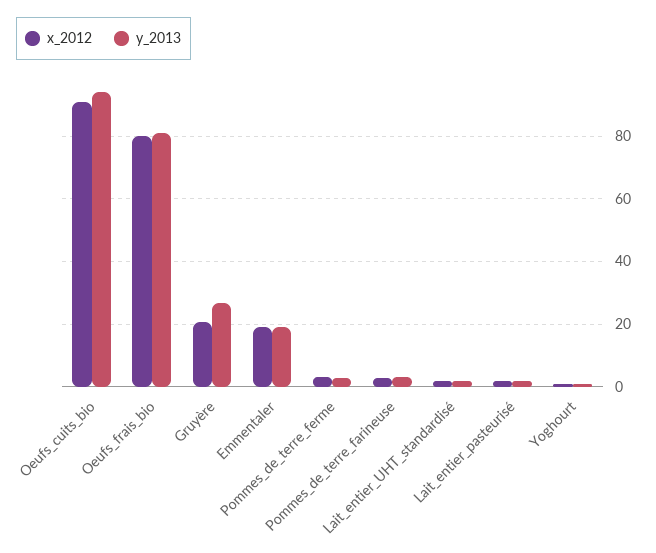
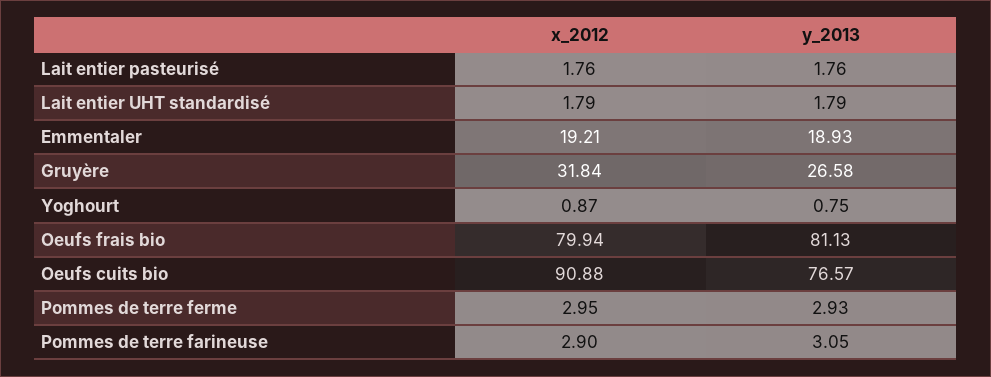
  {
    "x_2012": {
      "Oeufs_cuits_bio": 90.88,
      "Oeufs_frais_bio": 79.94,
-     "Gruyère": 20,
+     "Gruyère": 31.84,
      "Emmentaler": 19.21,
      "Pommes_de_terre_ferme": 2.95,
      "Pommes_de_terre_farineuse": 2.9,
      "Lait_entier_UHT_standardisé": 1.79,
      "Lait_entier_pasteurisé": 1.76,
      "Yoghourt": 0.87
    },
    "y_2013": {
-     "Oeufs_cuits_bio": 94,
+     "Oeufs_cuits_bio": 76.57,
      "Oeufs_frais_bio": 81.13,
      "Gruyère": 26.58,
      "Emmentaler": 18.93,
      "Pommes_de_terre_ferme": 2.93,
      "Pommes_de_terre_farineuse": 3.05,
      "Lait_entier_UHT_standardisé": 1.79,
      "Lait_entier_pasteurisé": 1.76,
      "Yoghourt": 0.75
    }
  }

